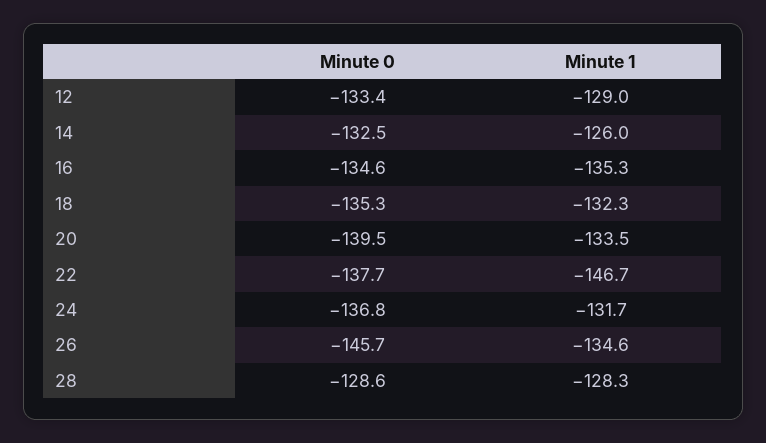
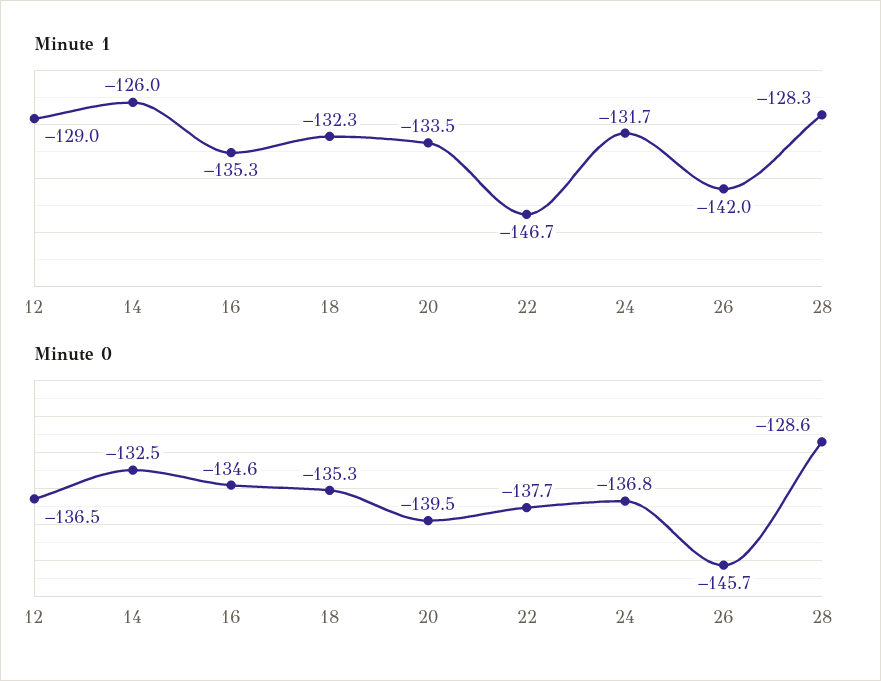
  {
    "Minute 0": {
-     "12": -133.4,
+     "12": -136.5,
      "14": -132.5,
      "16": -134.6,
      "18": -135.3,
      "20": -139.5,
      "22": -137.7,
      "24": -136.8,
      "26": -145.7,
      "28": -128.6
    },
    "Minute 1": {
      "12": -129,
      "14": -126,
      "16": -135.3,
      "18": -132.3,
      "20": -133.5,
      "22": -146.7,
      "24": -131.7,
-     "26": -134.6,
+     "26": -142,
      "28": -128.3
    }
  }

